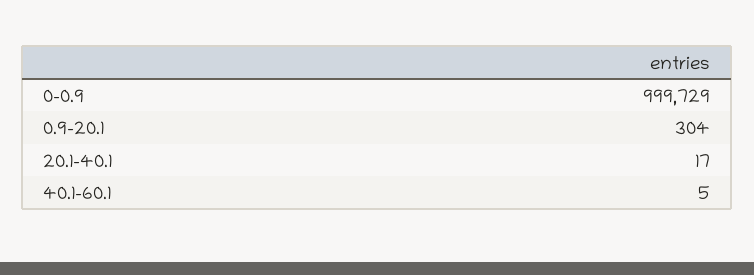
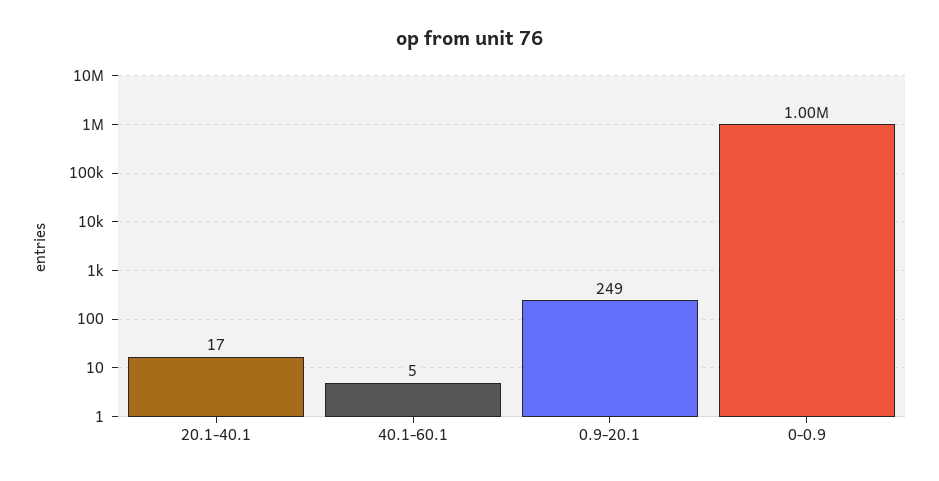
  {
    "0-0.9": 999729,
-   "0.9-20.1": 304,
+   "0.9-20.1": 249,
    "20.1-40.1": 17,
    "40.1-60.1": 5
  }

